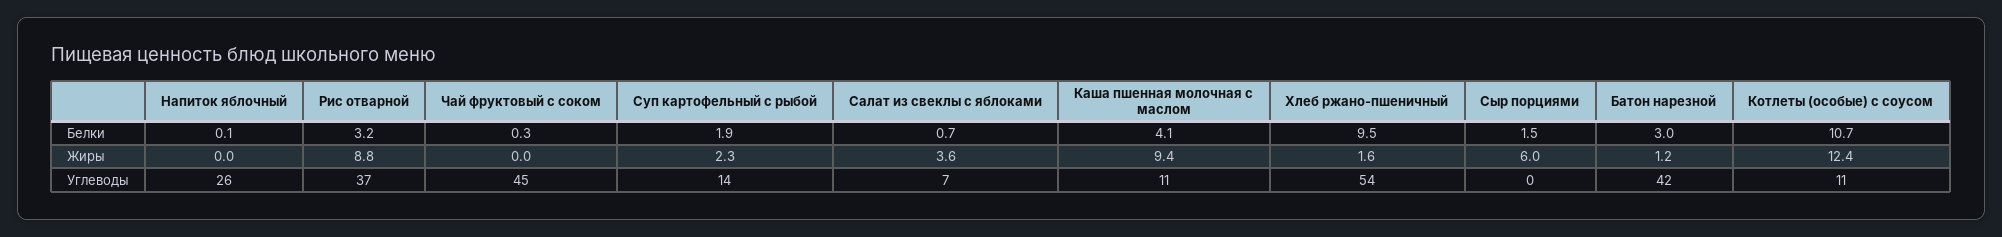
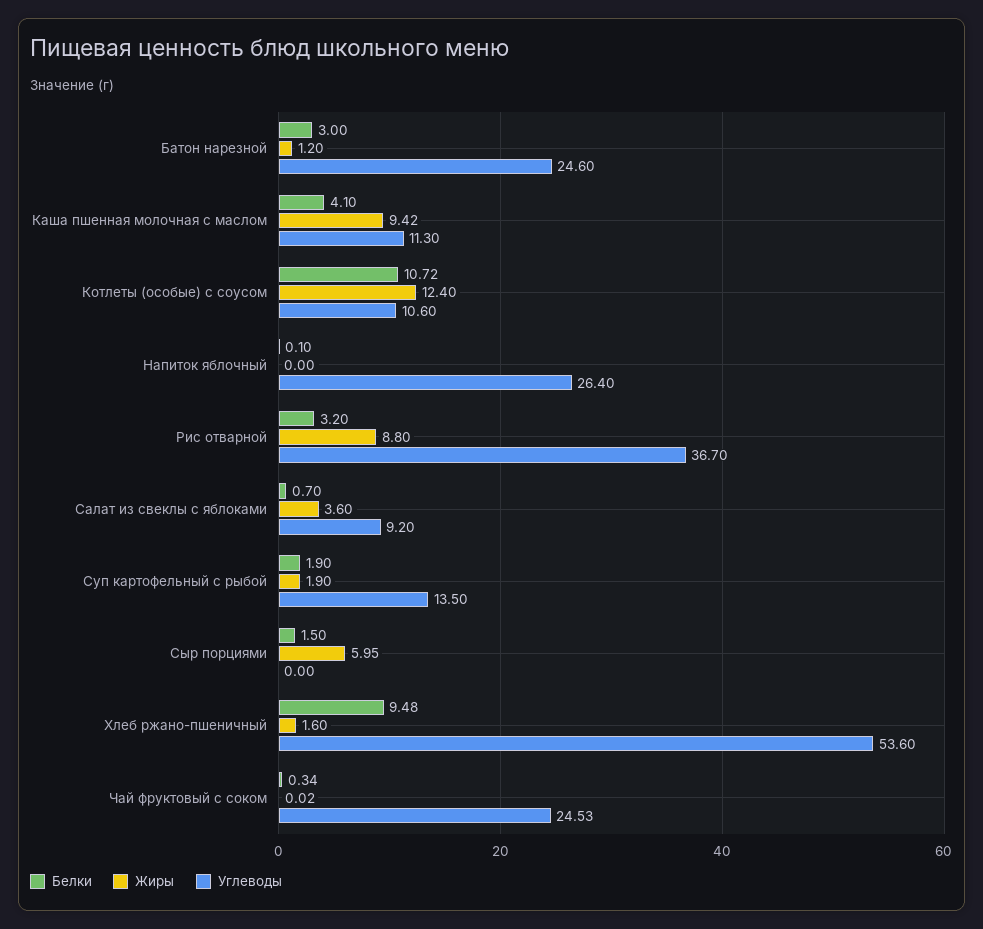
  {
    "Белки": {
      "Напиток яблочный": 0.1,
      "Рис отварной": 3.2,
      "Чай фруктовый с соком": 0.34,
      "Суп картофельный с рыбой": 1.9,
      "Салат из свеклы с яблоками": 0.7,
      "Каша пшенная молочная с маслом": 4.1,
      "Хлеб ржано-пшеничный": 9.48,
      "Сыр порциями": 1.5,
      "Батон нарезной": 3,
      "Котлеты (особые) с соусом": 10.72
    },
    "Жиры": {
      "Напиток яблочный": 0,
      "Рис отварной": 8.8,
      "Чай фруктовый с соком": 0.02,
-     "Суп картофельный с рыбой": 2.3,
+     "Суп картофельный с рыбой": 1.9,
      "Салат из свеклы с яблоками": 3.6,
      "Каша пшенная молочная с маслом": 9.42,
      "Хлеб ржано-пшеничный": 1.6,
      "Сыр порциями": 5.95,
      "Батон нарезной": 1.2,
      "Котлеты (особые) с соусом": 12.4
    },
    "Углеводы": {
      "Напиток яблочный": 26.4,
      "Рис отварной": 36.7,
-     "Чай фруктовый с соком": 45,
+     "Чай фруктовый с соком": 24.53,
      "Суп картофельный с рыбой": 13.5,
-     "Салат из свеклы с яблоками": 7,
+     "Салат из свеклы с яблоками": 9.2,
      "Каша пшенная молочная с маслом": 11.3,
      "Хлеб ржано-пшеничный": 53.6,
      "Сыр порциями": 0,
-     "Батон нарезной": 42,
+     "Батон нарезной": 24.6,
      "Котлеты (особые) с соусом": 10.6
    }
  }

